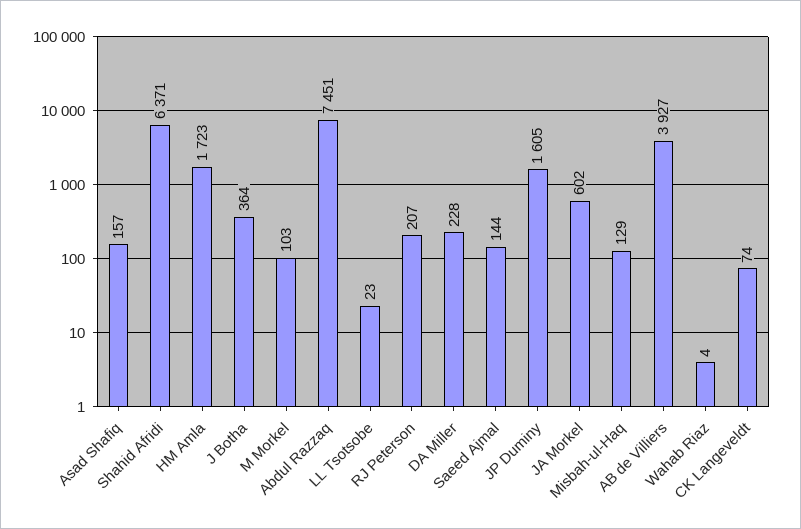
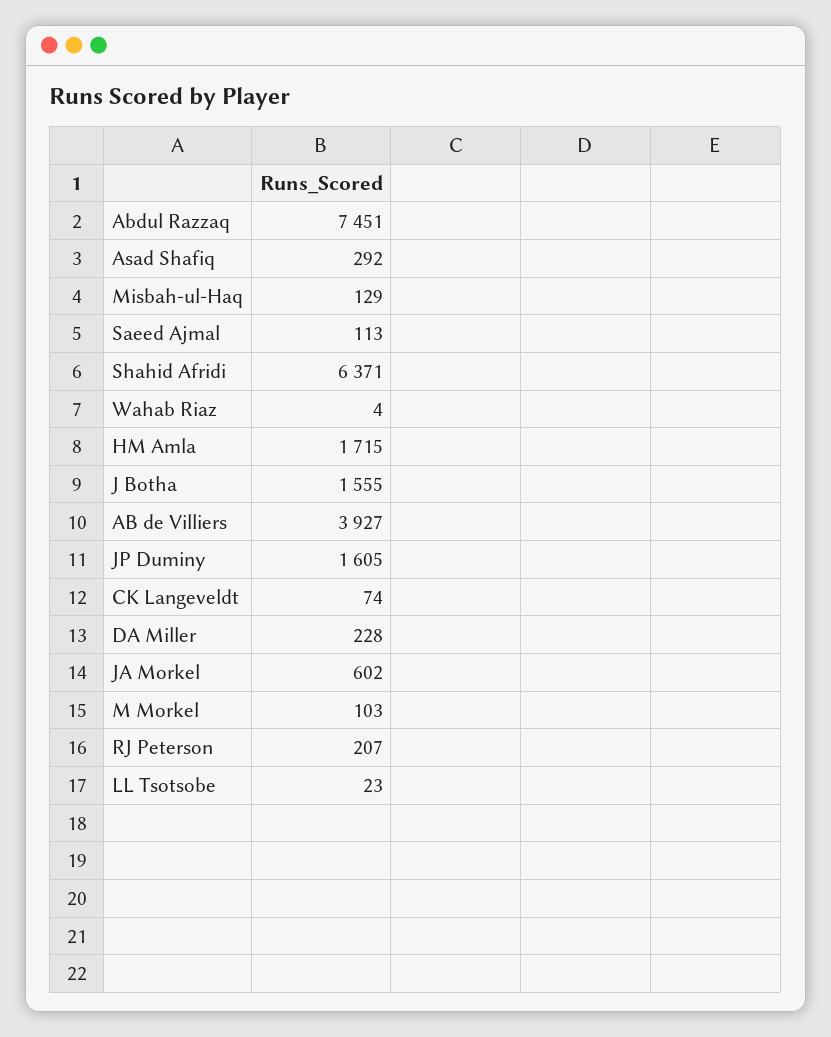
  {
-   "Asad Shafiq": 157,
+   "Asad Shafiq": 292,
    "Shahid Afridi": 6371,
-   "HM Amla": 1723,
+   "HM Amla": 1715,
-   "J Botha": 364,
+   "J Botha": 1555,
    "M Morkel": 103,
    "Abdul Razzaq": 7451,
    "LL Tsotsobe": 23,
    "RJ Peterson": 207,
    "DA Miller": 228,
-   "Saeed Ajmal": 144,
+   "Saeed Ajmal": 113,
    "JP Duminy": 1605,
    "JA Morkel": 602,
    "Misbah-ul-Haq": 129,
    "AB de Villiers": 3927,
    "Wahab Riaz": 4,
    "CK Langeveldt": 74
  }

